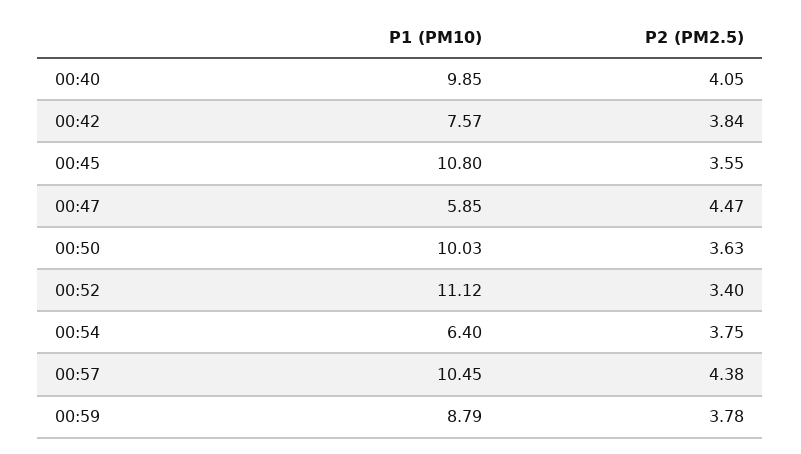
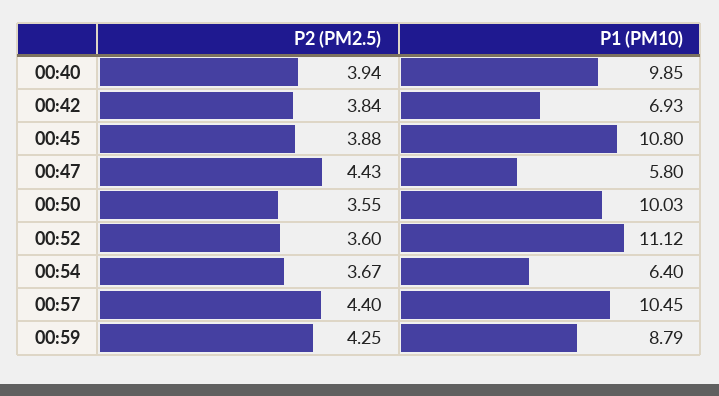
  {
    "P1 (PM10)": {
      "00:40": 9.85,
-     "00:42": 7.57,
+     "00:42": 6.93,
      "00:45": 10.8,
-     "00:47": 5.85,
+     "00:47": 5.8,
      "00:50": 10.03,
      "00:52": 11.12,
      "00:54": 6.4,
      "00:57": 10.45,
      "00:59": 8.79
    },
    "P2 (PM2.5)": {
-     "00:40": 4.05,
+     "00:40": 3.94,
      "00:42": 3.84,
-     "00:45": 3.55,
+     "00:45": 3.88,
-     "00:47": 4.47,
+     "00:47": 4.43,
-     "00:50": 3.63,
+     "00:50": 3.55,
-     "00:52": 3.4,
+     "00:52": 3.6,
-     "00:54": 3.75,
+     "00:54": 3.67,
-     "00:57": 4.38,
+     "00:57": 4.4,
-     "00:59": 3.78
+     "00:59": 4.25
    }
  }

